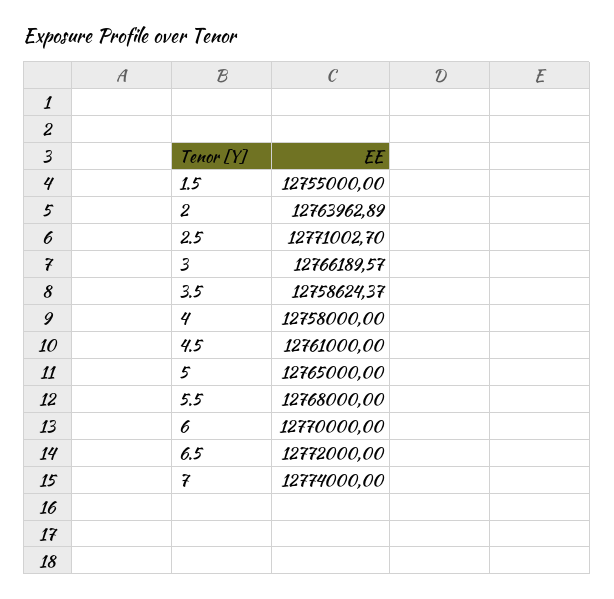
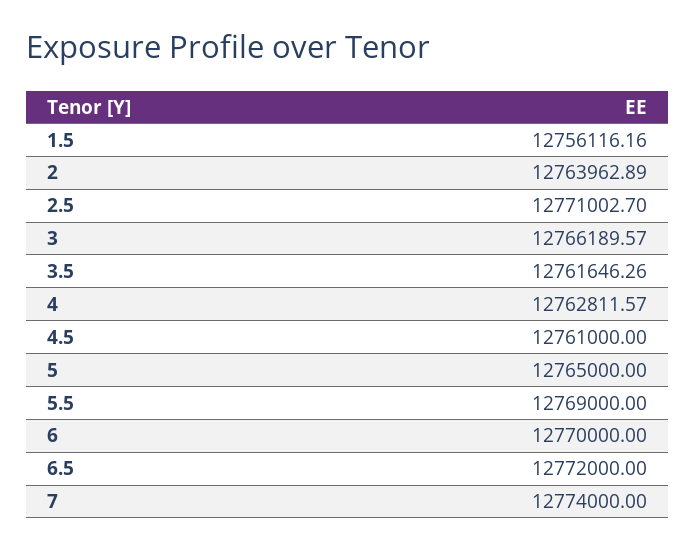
  {
-   "1.5": 12755000,
+   "1.5": 12756116.16,
    "2": 12763962.89,
    "2.5": 12771002.7,
    "3": 12766189.57,
-   "3.5": 12758624.37,
+   "3.5": 12761646.26,
-   "4": 12758000,
+   "4": 12762811.57,
    "4.5": 12761000,
    "5": 12765000,
-   "5.5": 12768000,
+   "5.5": 12769000,
    "6": 12770000,
    "6.5": 12772000,
    "7": 12774000
  }

